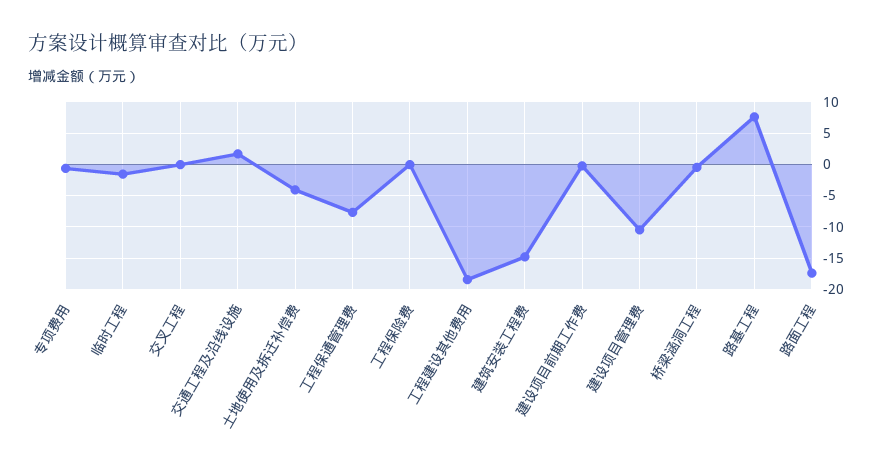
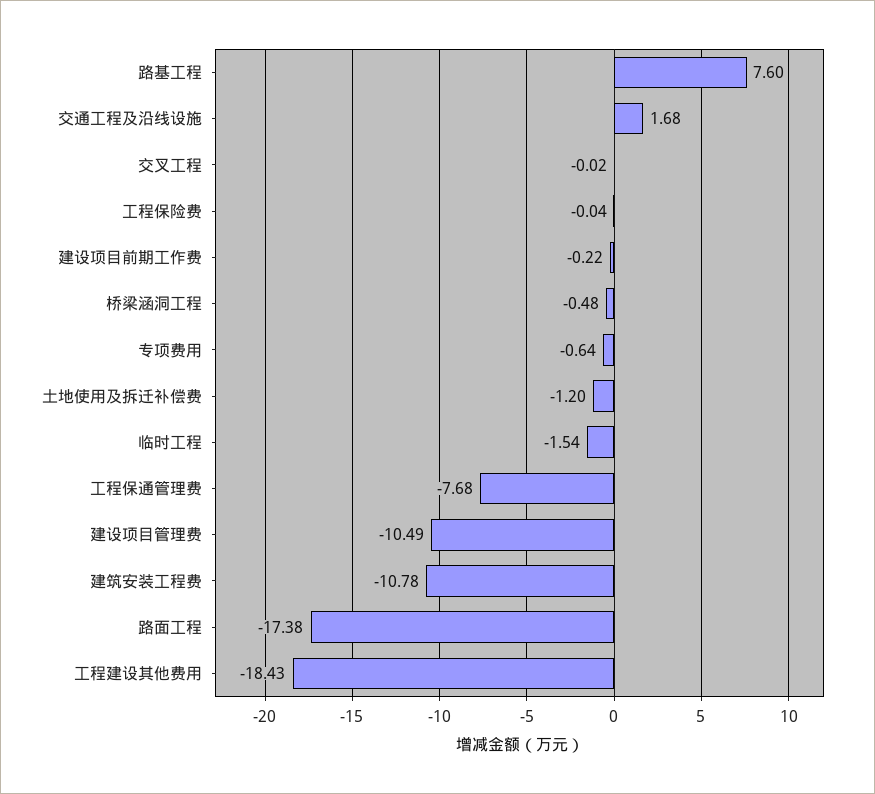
  {
    "专项费用": -0.64,
    "临时工程": -1.54,
    "交叉工程": -0.02,
    "交通工程及沿线设施": 1.68,
-   "土地使用及拆迁补偿费": -4,
+   "土地使用及拆迁补偿费": -1.2,
    "工程保通管理费": -7.68,
    "工程保险费": -0.04,
    "工程建设其他费用": -18.43,
-   "建筑安装工程费": -15,
+   "建筑安装工程费": -10.78,
    "建设项目前期工作费": -0.22,
    "建设项目管理费": -10.49,
    "桥梁涵洞工程": -0.48,
    "路基工程": 7.6,
    "路面工程": -17.38
  }

